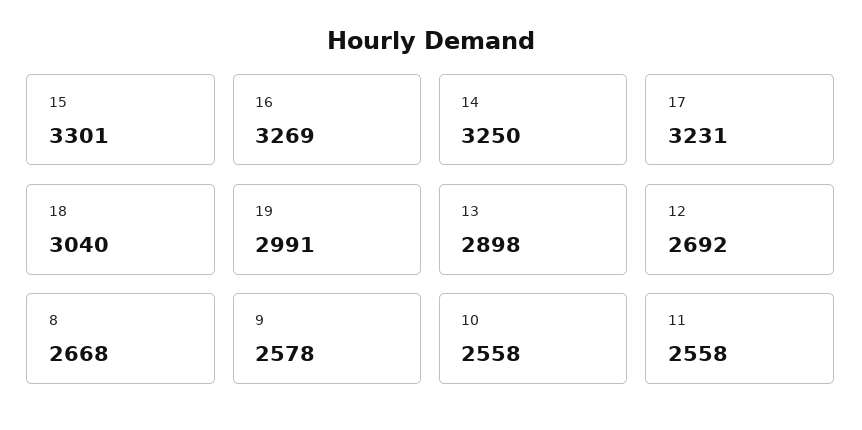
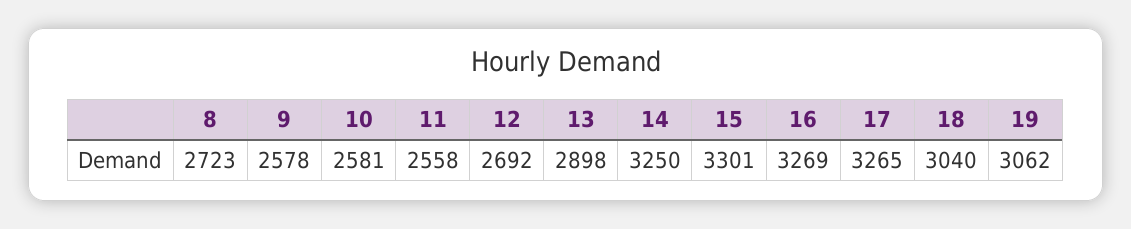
  {
    "15": 3301,
    "16": 3269,
    "14": 3250,
-   "17": 3231,
+   "17": 3265,
    "18": 3040,
-   "19": 2991,
+   "19": 3062,
    "13": 2898,
    "12": 2692,
-   "8": 2668,
+   "8": 2723,
    "9": 2578,
-   "10": 2558,
+   "10": 2581,
    "11": 2558
  }

